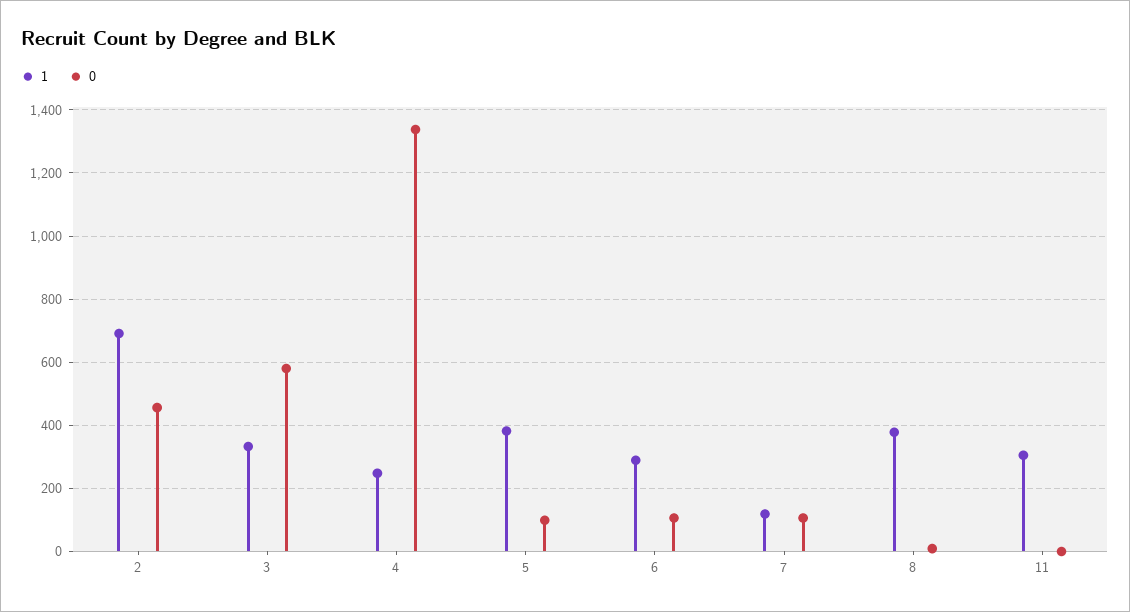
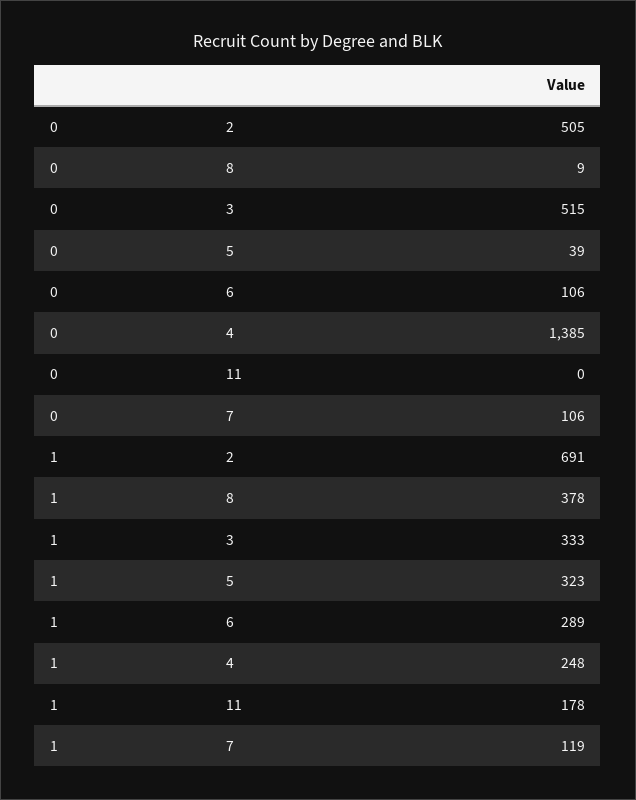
  {
    "1": {
      "2": 691,
      "3": 333,
      "4": 248,
-     "5": 380,
+     "5": 323,
      "6": 289,
      "7": 119,
      "8": 378,
-     "11": 300
+     "11": 178
    },
    "0": {
-     "2": 460,
+     "2": 505,
-     "3": 580,
+     "3": 515,
-     "4": 1340,
+     "4": 1385,
-     "5": 100,
+     "5": 39,
      "6": 106,
      "7": 106,
      "8": 9,
      "11": 0
    }
  }

